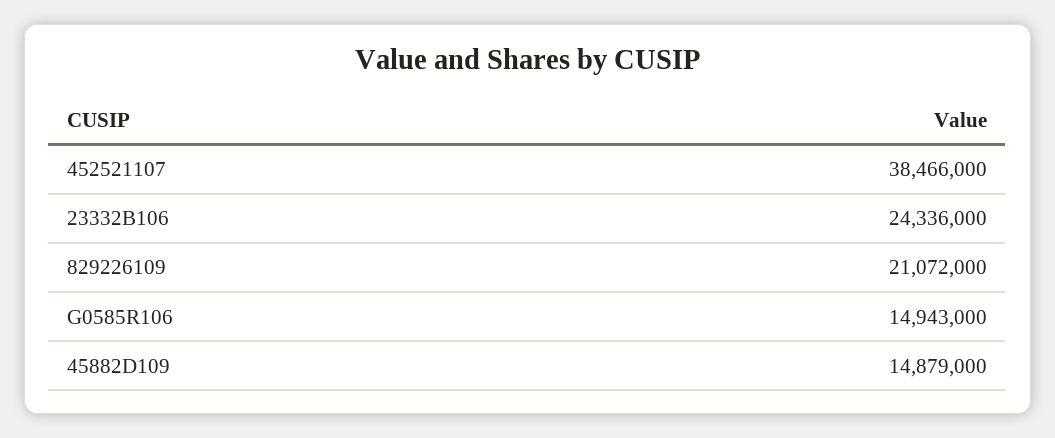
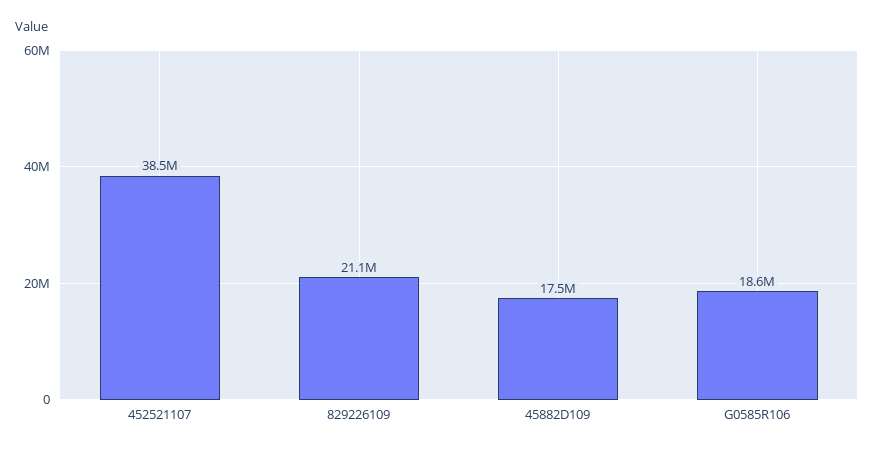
  {
    "452521107": 38466000,
-   "23332B106": 24336000,
    "829226109": 21072000,
-   "G0585R106": 14943000,
+   "G0585R106": 18600000,
-   "45882D109": 14879000
+   "45882D109": 17500000
  }

